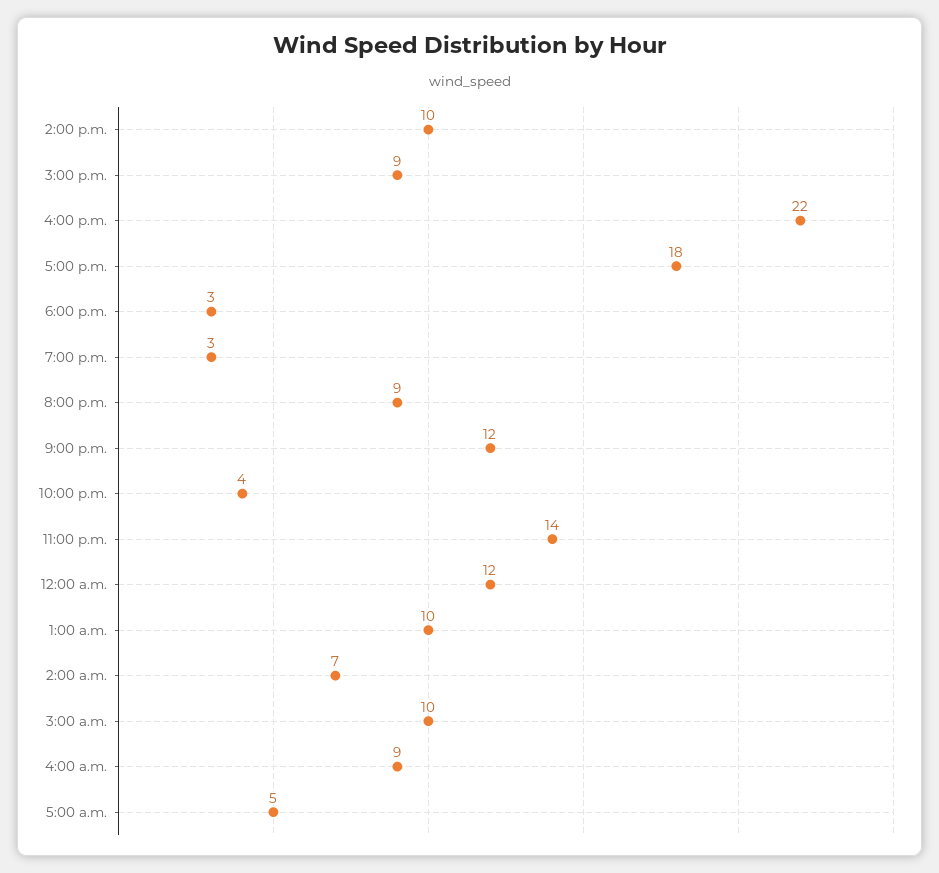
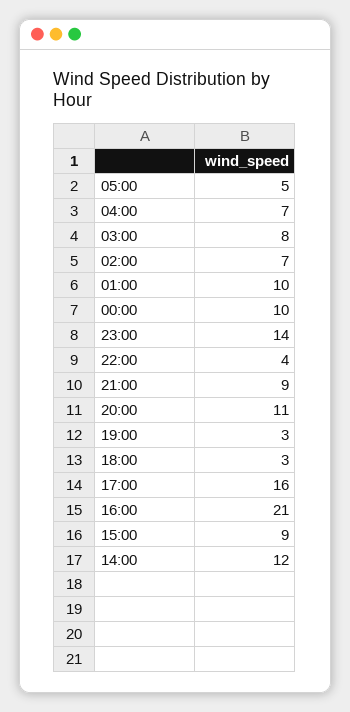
  {
-   "2:00 p.m.": 10,
+   "2:00 p.m.": 12,
    "3:00 p.m.": 9,
-   "4:00 p.m.": 22,
+   "4:00 p.m.": 21,
-   "5:00 p.m.": 18,
+   "5:00 p.m.": 16,
    "6:00 p.m.": 3,
    "7:00 p.m.": 3,
-   "8:00 p.m.": 9,
+   "8:00 p.m.": 11,
-   "9:00 p.m.": 12,
+   "9:00 p.m.": 9,
    "10:00 p.m.": 4,
    "11:00 p.m.": 14,
-   "12:00 a.m.": 12,
+   "12:00 a.m.": 10,
    "1:00 a.m.": 10,
    "2:00 a.m.": 7,
-   "3:00 a.m.": 10,
+   "3:00 a.m.": 8,
-   "4:00 a.m.": 9,
+   "4:00 a.m.": 7,
    "5:00 a.m.": 5
  }

